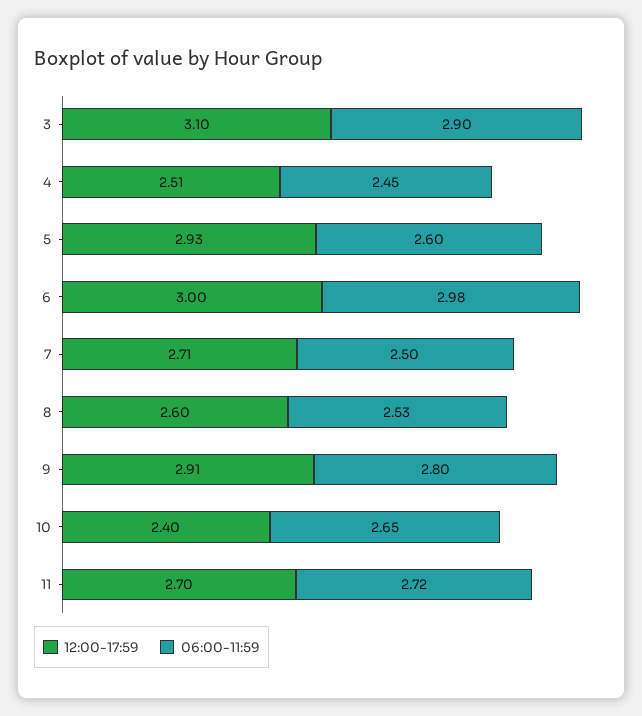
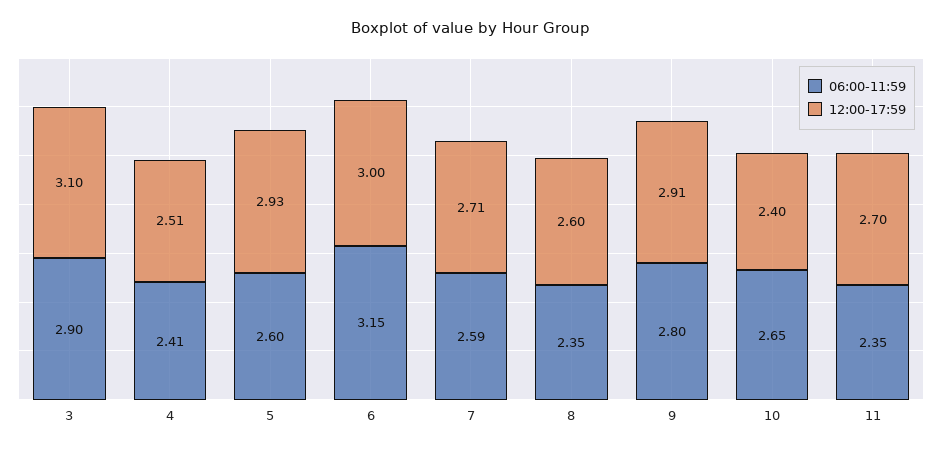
  {
    "12:00-17:59": {
      "3": 3.1,
      "4": 2.51,
      "5": 2.93,
      "6": 3,
      "7": 2.71,
      "8": 2.6,
      "9": 2.91,
      "10": 2.4,
      "11": 2.7
    },
    "06:00-11:59": {
      "3": 2.9,
-     "4": 2.45,
+     "4": 2.41,
      "5": 2.6,
-     "6": 2.98,
+     "6": 3.15,
-     "7": 2.5,
+     "7": 2.59,
-     "8": 2.53,
+     "8": 2.35,
      "9": 2.8,
      "10": 2.65,
-     "11": 2.72
+     "11": 2.35
    }
  }

